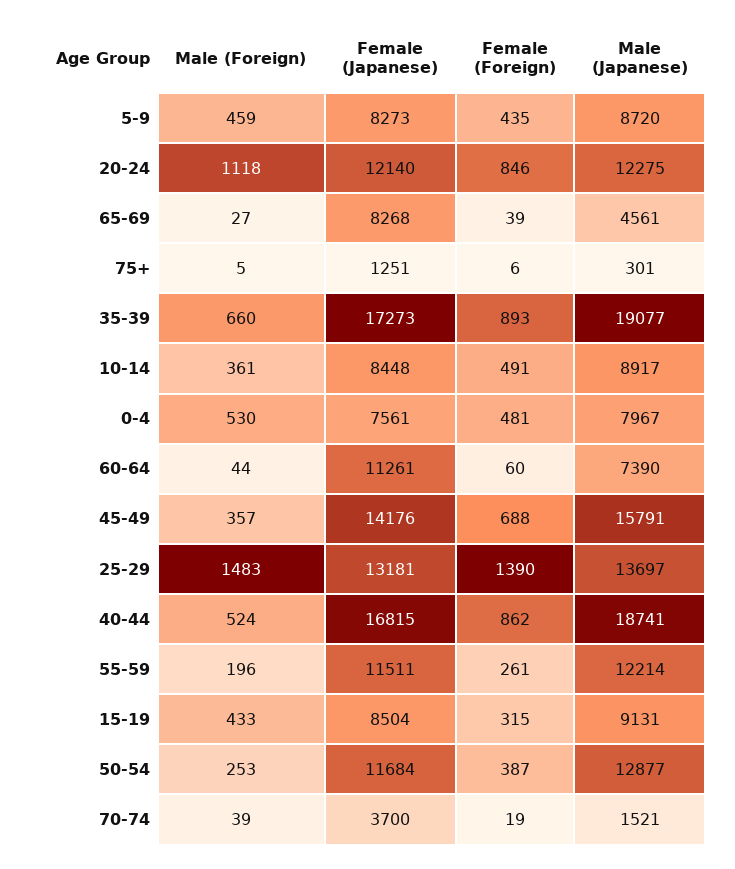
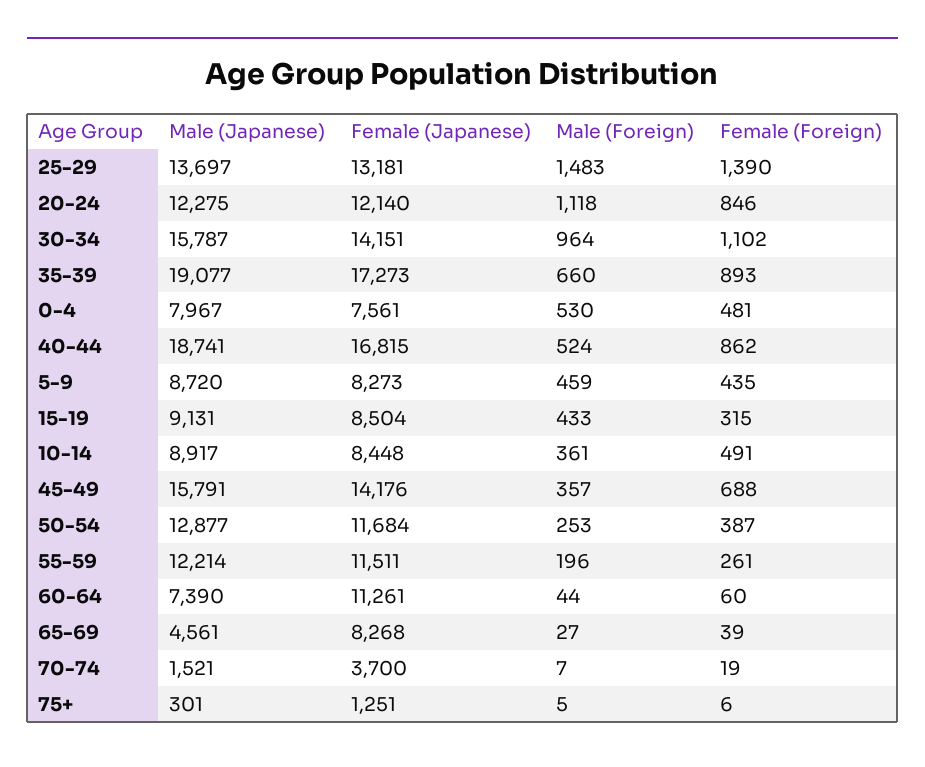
  {
    "Male (Foreign)": {
      "5-9": 459,
      "20-24": 1118,
      "65-69": 27,
      "75+": 5,
      "35-39": 660,
      "10-14": 361,
      "0-4": 530,
      "60-64": 44,
      "45-49": 357,
      "25-29": 1483,
      "40-44": 524,
      "55-59": 196,
      "15-19": 433,
      "50-54": 253,
-     "70-74": 39
+     "70-74": 7,
+     "30-34": 964
    },
    "Female (Japanese)": {
      "5-9": 8273,
      "20-24": 12140,
      "65-69": 8268,
      "75+": 1251,
      "35-39": 17273,
      "10-14": 8448,
      "0-4": 7561,
      "60-64": 11261,
      "45-49": 14176,
      "25-29": 13181,
      "40-44": 16815,
      "55-59": 11511,
      "15-19": 8504,
      "50-54": 11684,
-     "70-74": 3700
+     "70-74": 3700,
+     "30-34": 14151
    },
    "Female (Foreign)": {
      "5-9": 435,
      "20-24": 846,
      "65-69": 39,
      "75+": 6,
      "35-39": 893,
      "10-14": 491,
      "0-4": 481,
      "60-64": 60,
      "45-49": 688,
      "25-29": 1390,
      "40-44": 862,
      "55-59": 261,
      "15-19": 315,
      "50-54": 387,
-     "70-74": 19
+     "70-74": 19,
+     "30-34": 1102
    },
    "Male (Japanese)": {
      "5-9": 8720,
      "20-24": 12275,
      "65-69": 4561,
      "75+": 301,
      "35-39": 19077,
      "10-14": 8917,
      "0-4": 7967,
      "60-64": 7390,
      "45-49": 15791,
      "25-29": 13697,
      "40-44": 18741,
      "55-59": 12214,
      "15-19": 9131,
      "50-54": 12877,
-     "70-74": 1521
+     "70-74": 1521,
+     "30-34": 15787
    }
  }

